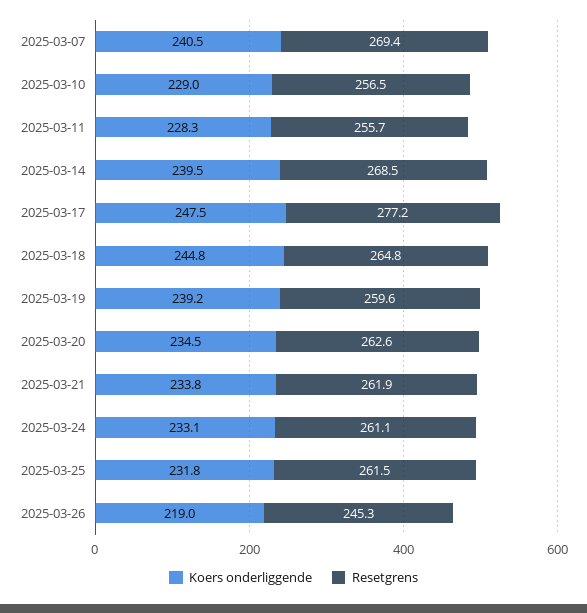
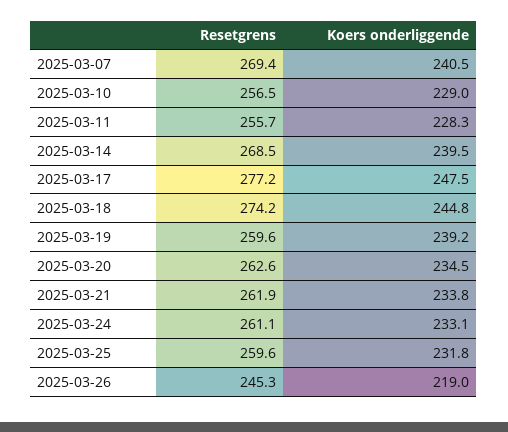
  {
    "Koers onderliggende": {
      "2025-03-07": 240.5,
      "2025-03-10": 229,
      "2025-03-11": 228.3,
      "2025-03-14": 239.5,
      "2025-03-17": 247.5,
      "2025-03-18": 244.8,
      "2025-03-19": 239.2,
      "2025-03-20": 234.5,
      "2025-03-21": 233.8,
      "2025-03-24": 233.1,
      "2025-03-25": 231.8,
      "2025-03-26": 219
    },
    "Resetgrens": {
      "2025-03-07": 269.4,
      "2025-03-10": 256.5,
      "2025-03-11": 255.7,
      "2025-03-14": 268.5,
      "2025-03-17": 277.2,
-     "2025-03-18": 264.8,
+     "2025-03-18": 274.2,
      "2025-03-19": 259.6,
      "2025-03-20": 262.6,
      "2025-03-21": 261.9,
      "2025-03-24": 261.1,
-     "2025-03-25": 261.5,
+     "2025-03-25": 259.6,
      "2025-03-26": 245.3
    }
  }

